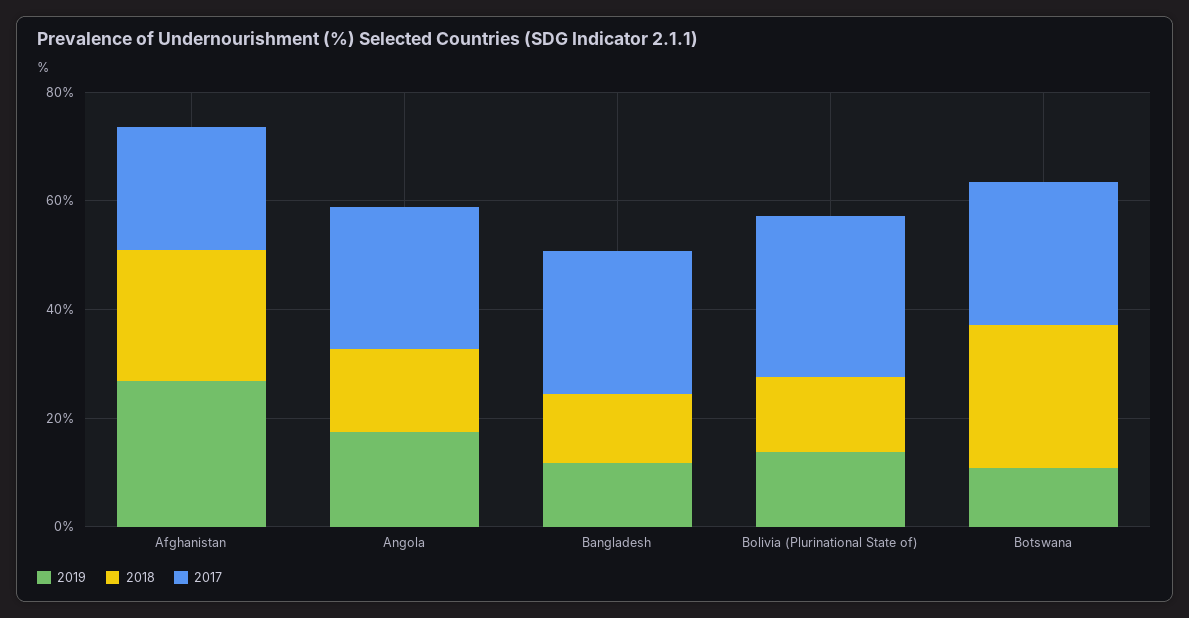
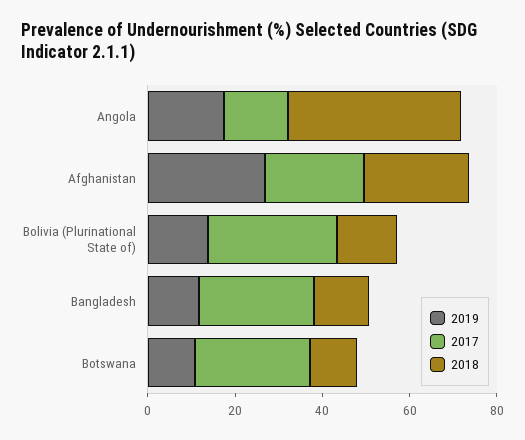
  {
    "2019": {
      "Afghanistan": 25,
      "Angola": 20,
      "Bangladesh": 10,
      "Bolivia (Plurinational State of)": 15,
      "Botswana": 10
    },
    "2018": {
      "Afghanistan": 25,
-     "Angola": 15,
+     "Angola": 40,
      "Bangladesh": 15,
      "Bolivia (Plurinational State of)": 15,
-     "Botswana": 25
+     "Botswana": 10
    },
    "2017": {
      "Afghanistan": 25,
-     "Angola": 25,
+     "Angola": 15,
      "Bangladesh": 25,
      "Bolivia (Plurinational State of)": 30,
      "Botswana": 25
    }
  }

